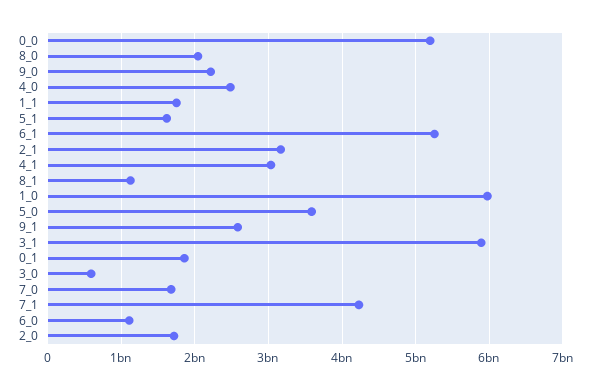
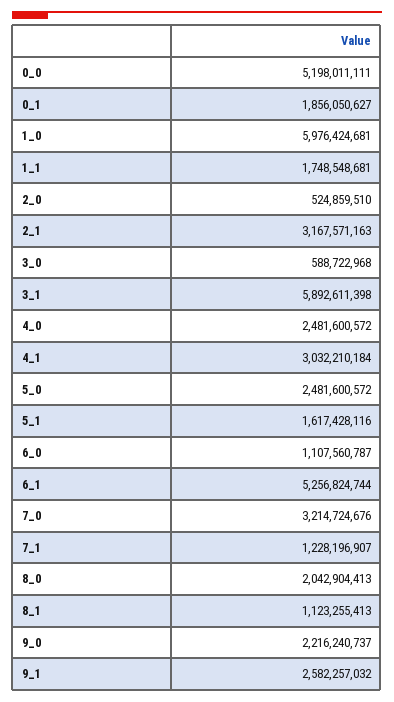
  {
    "0_0": 5198011111,
    "8_0": 2042904413,
    "9_0": 2216240737,
    "4_0": 2481600572,
    "1_1": 1748548681,
    "5_1": 1617428116,
    "6_1": 5256824744,
    "2_1": 3167571163,
    "4_1": 3032210184,
    "8_1": 1123255413,
    "1_0": 5976424681,
-   "5_0": 3600000000,
+   "5_0": 2481600572,
    "9_1": 2582257032,
    "3_1": 5892611398,
    "0_1": 1856050627,
    "3_0": 588722968,
-   "7_0": 1700000000,
+   "7_0": 3214724676,
-   "7_1": 4200000000,
+   "7_1": 1228196907,
    "6_0": 1107560787,
-   "2_0": 1700000000
+   "2_0": 524859510
  }

